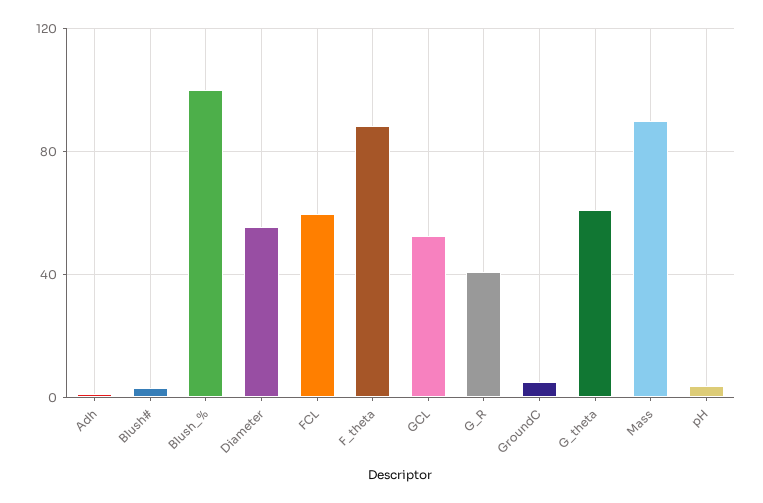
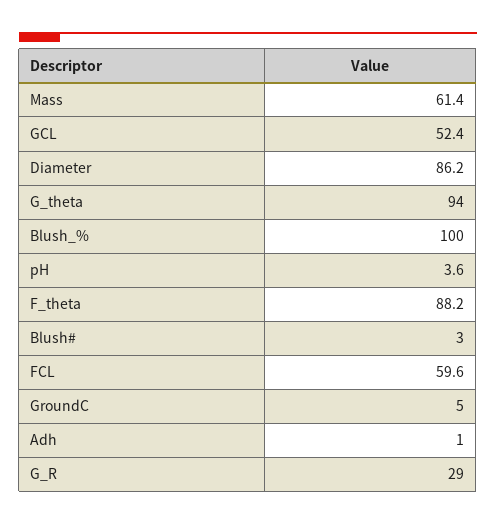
  {
    "Adh": 1,
    "Blush#": 3,
    "Blush_%": 100,
-   "Diameter": 55,
+   "Diameter": 86.2,
    "FCL": 59.6,
    "F_theta": 88.2,
    "GCL": 52.4,
-   "G_R": 40,
+   "G_R": 29,
    "GroundC": 5,
-   "G_theta": 60,
+   "G_theta": 94,
-   "Mass": 90,
+   "Mass": 61.4,
    "pH": 3.6
  }

